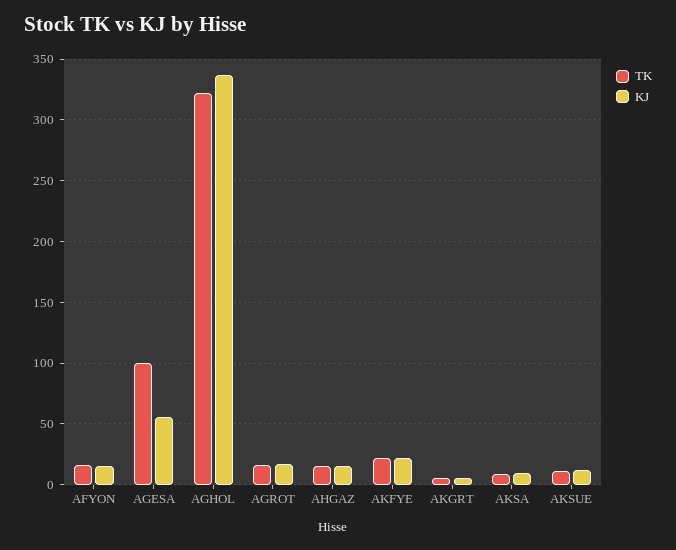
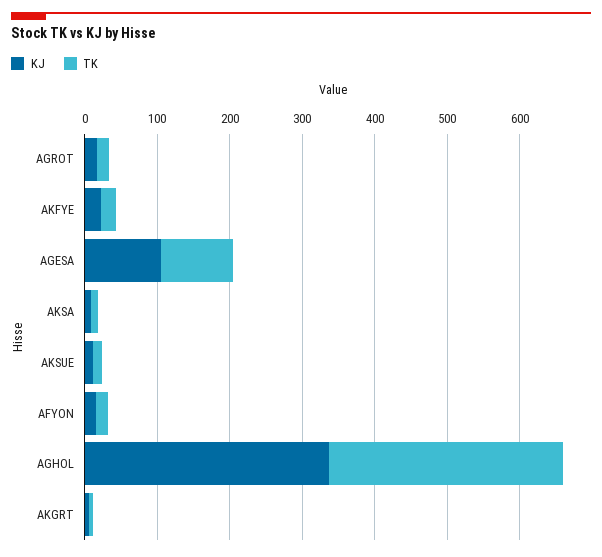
  {
    "TK": {
      "AFYON": 15,
      "AGESA": 100,
      "AGHOL": 320,
      "AGROT": 15,
-     "AHGAZ": 15,
      "AKFYE": 20,
      "AKGRT": 5,
      "AKSA": 10,
      "AKSUE": 10
    },
    "KJ": {
      "AFYON": 15,
-     "AGESA": 55,
+     "AGESA": 100,
      "AGHOL": 335,
      "AGROT": 15,
-     "AHGAZ": 15,
      "AKFYE": 20,
      "AKGRT": 5,
      "AKSA": 10,
      "AKSUE": 10
    }
  }

